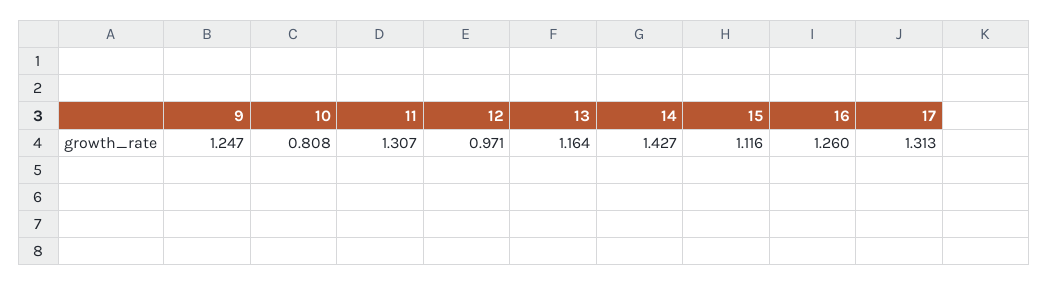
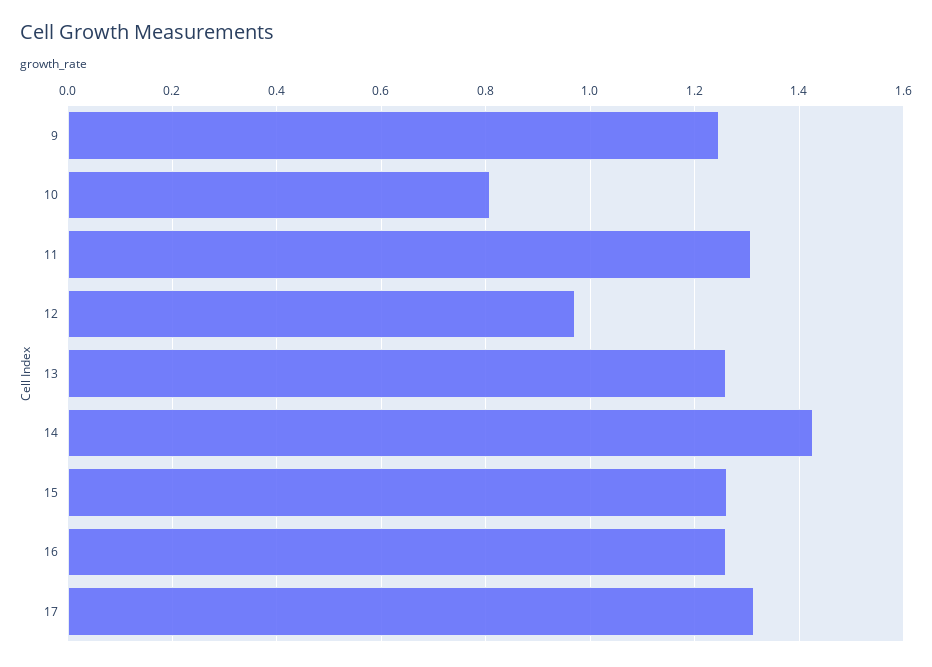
  {
    "9": 1.247,
    "10": 0.808,
    "11": 1.307,
    "12": 0.971,
-   "13": 1.164,
+   "13": 1.26,
    "14": 1.427,
-   "15": 1.116,
+   "15": 1.26,
    "16": 1.26,
    "17": 1.313
  }

